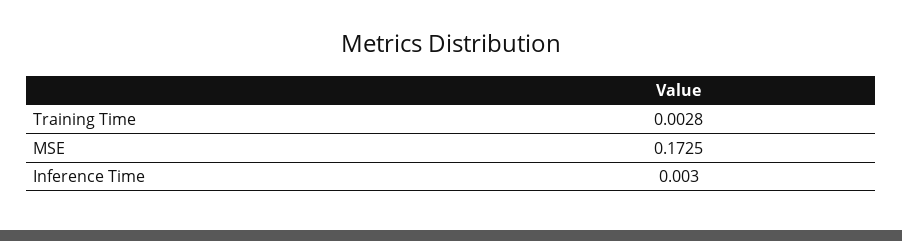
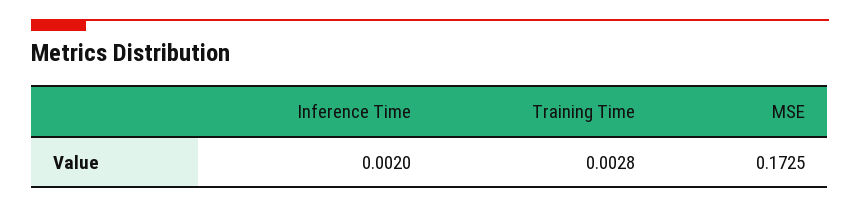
  {
    "Training Time": 0.0028,
    "MSE": 0.1725,
-   "Inference Time": 0.003
+   "Inference Time": 0.002
  }

